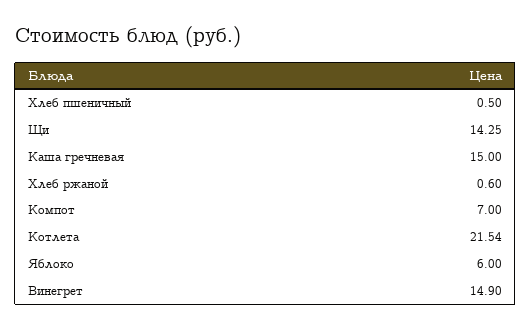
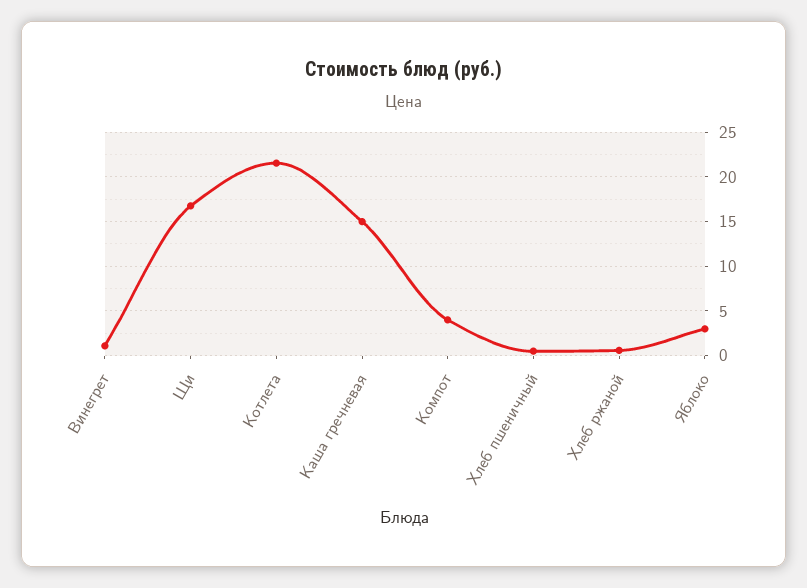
  {
    "Хлеб пшеничный": 0.5,
-   "Щи": 14.25,
+   "Щи": 17,
    "Каша гречневая": 15,
    "Хлеб ржаной": 0.6,
-   "Компот": 7,
+   "Компот": 4,
    "Котлета": 21.54,
-   "Яблоко": 6,
+   "Яблоко": 3,
-   "Винегрет": 14.9
+   "Винегрет": 1
  }

